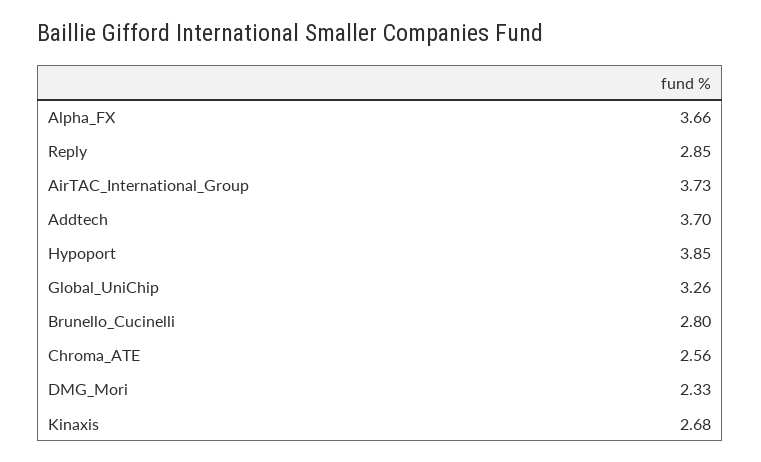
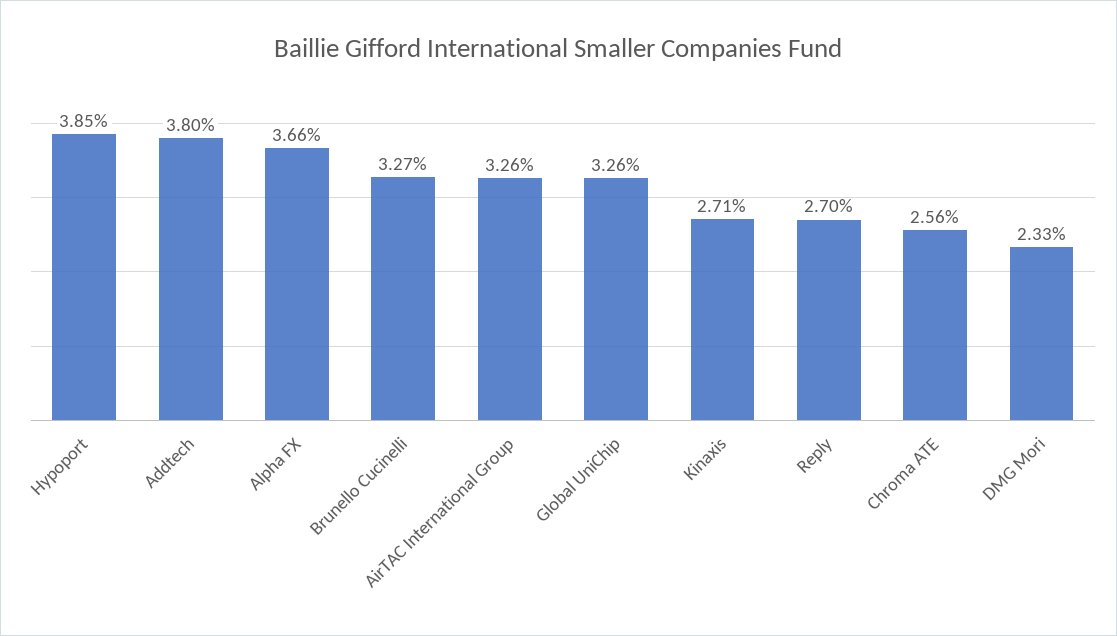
  {
    "Alpha_FX": 3.66,
-   "Reply": 2.85,
+   "Reply": 2.7,
-   "AirTAC_International_Group": 3.73,
+   "AirTAC_International_Group": 3.26,
-   "Addtech": 3.7,
+   "Addtech": 3.8,
    "Hypoport": 3.85,
    "Global_UniChip": 3.26,
-   "Brunello_Cucinelli": 2.8,
+   "Brunello_Cucinelli": 3.27,
    "Chroma_ATE": 2.56,
    "DMG_Mori": 2.33,
-   "Kinaxis": 2.68
+   "Kinaxis": 2.71
  }

